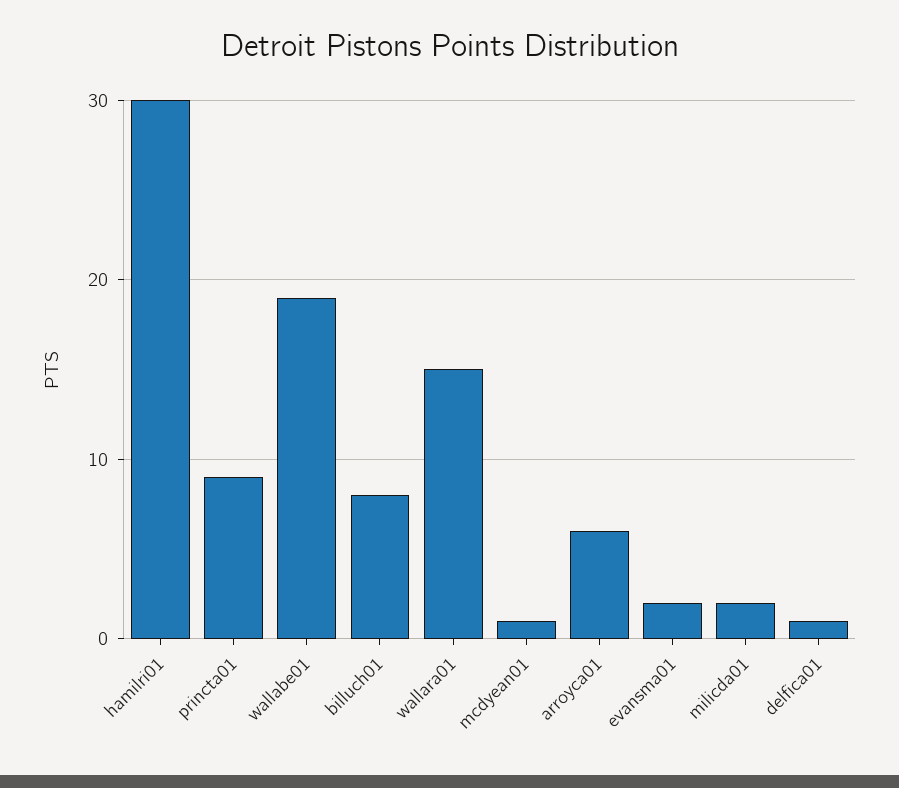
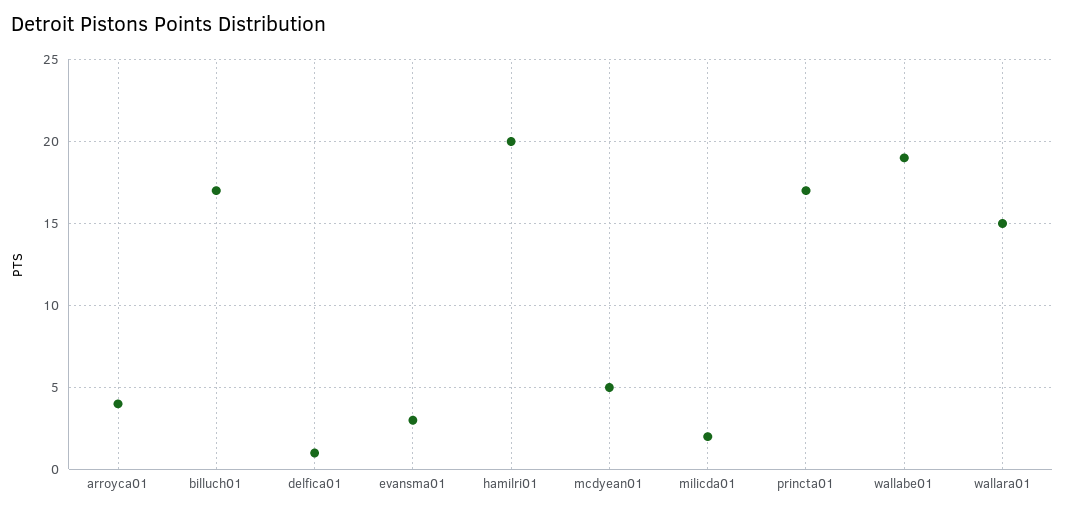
  {
-   "hamilri01": 30,
+   "hamilri01": 20,
-   "princta01": 9,
+   "princta01": 17,
    "wallabe01": 19,
-   "billuch01": 8,
+   "billuch01": 17,
    "wallara01": 15,
-   "mcdyean01": 1,
+   "mcdyean01": 5,
-   "arroyca01": 6,
+   "arroyca01": 4,
-   "evansma01": 2,
+   "evansma01": 3,
    "milicda01": 2,
    "delfica01": 1
  }

